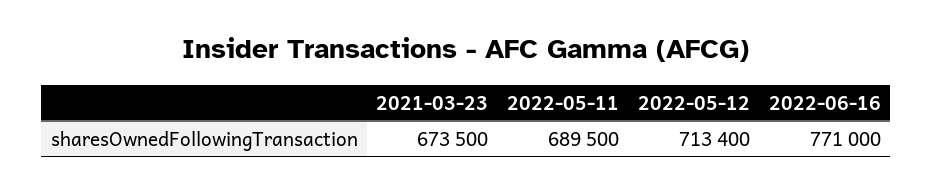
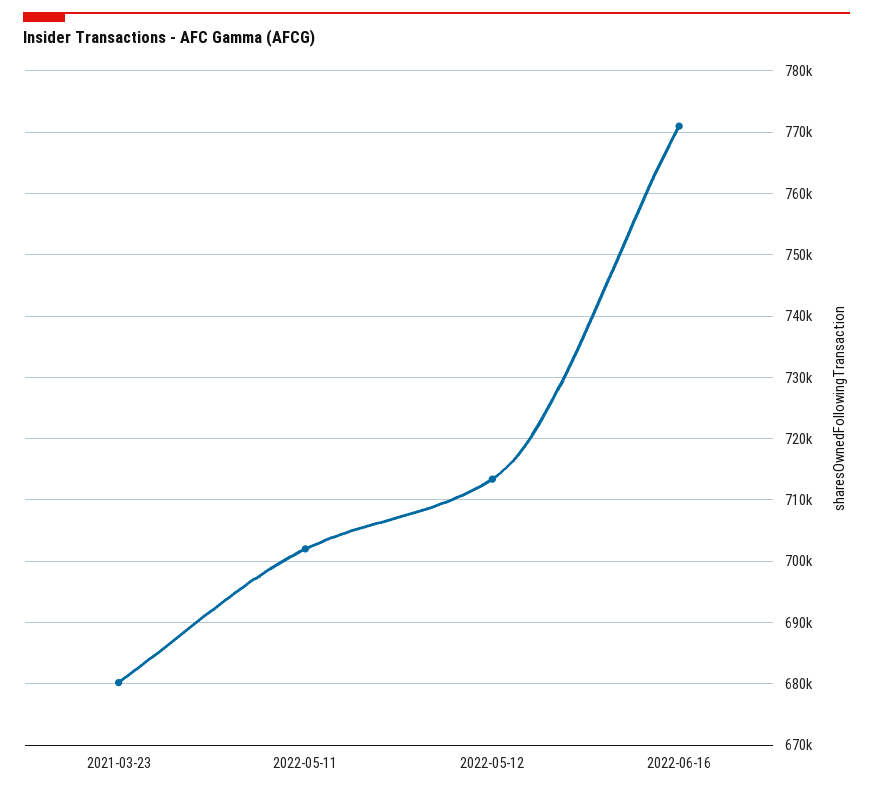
  {
-   "2021-03-23": 673500,
+   "2021-03-23": 680000,
-   "2022-05-11": 689500,
+   "2022-05-11": 702000,
    "2022-05-12": 713400,
    "2022-06-16": 771000
  }

